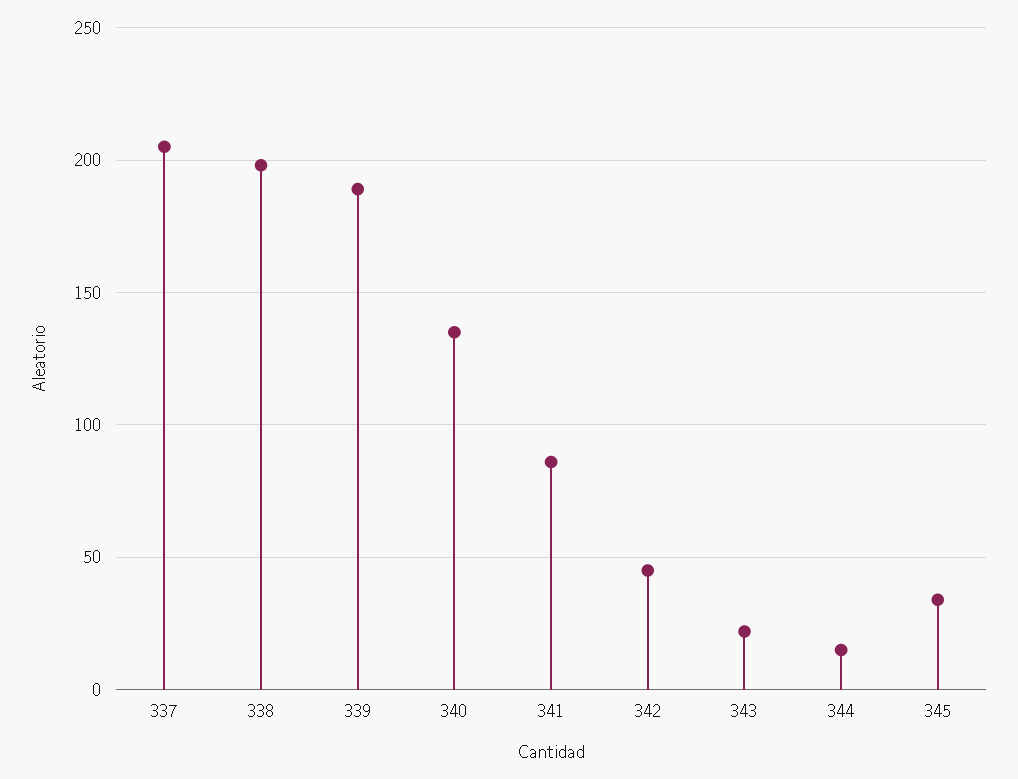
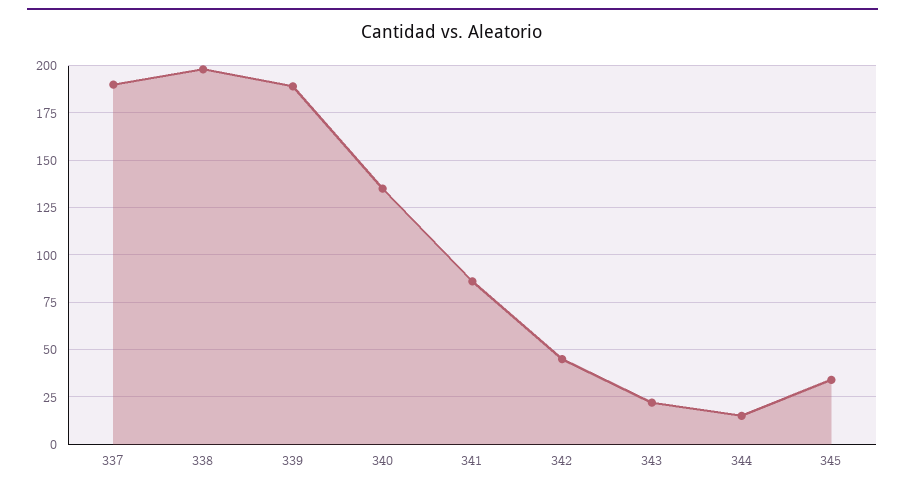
  {
-   "337": 205,
+   "337": 190,
    "338": 200,
    "339": 190,
    "340": 135,
    "341": 85,
    "342": 45,
    "343": 20,
    "344": 15,
    "345": 35
  }

